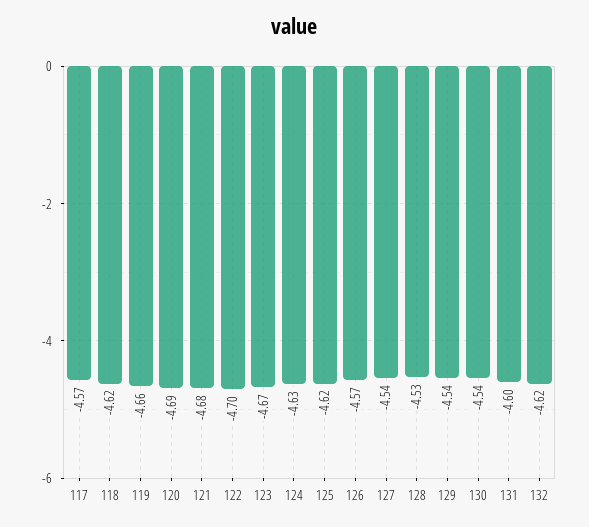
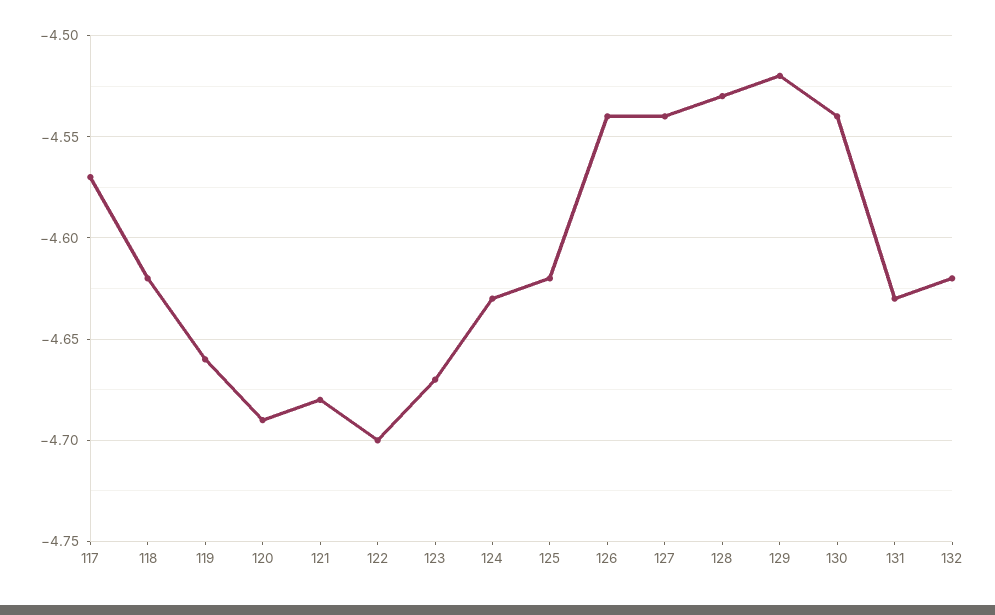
  {
    "117": -4.57,
    "118": -4.62,
    "119": -4.66,
    "120": -4.69,
    "121": -4.68,
    "122": -4.7,
    "123": -4.67,
    "124": -4.63,
    "125": -4.62,
-   "126": -4.57,
+   "126": -4.54,
    "127": -4.54,
    "128": -4.53,
-   "129": -4.54,
+   "129": -4.52,
    "130": -4.54,
-   "131": -4.6,
+   "131": -4.63,
    "132": -4.62
  }

